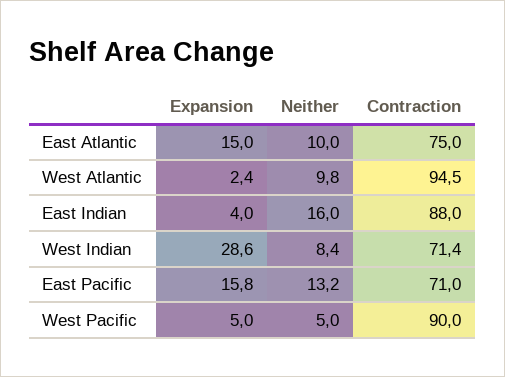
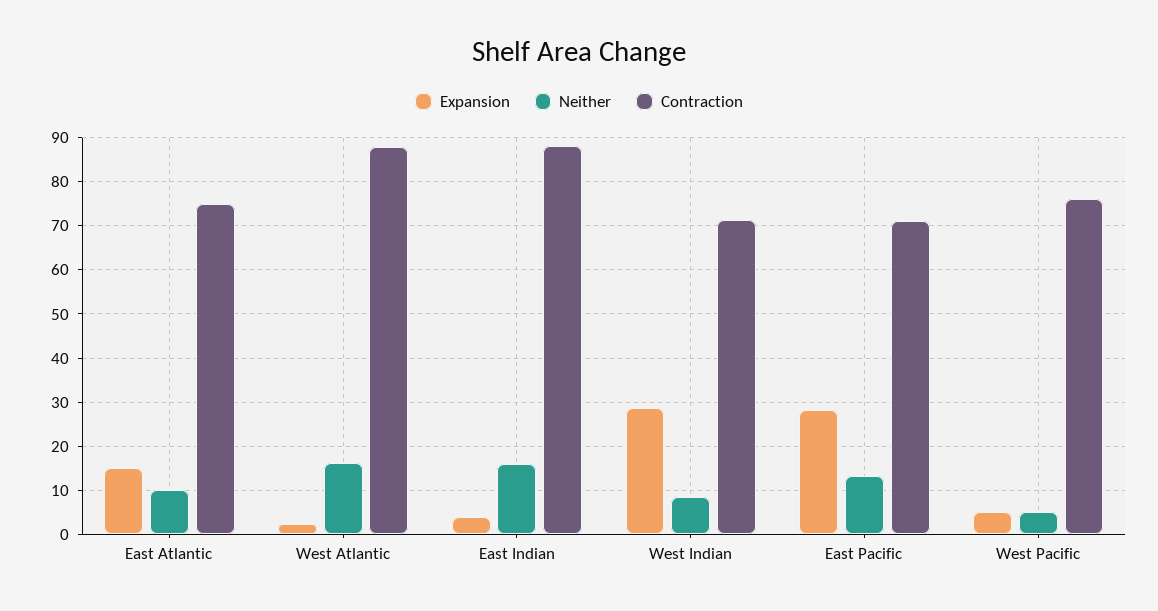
  {
    "Expansion": {
      "East Atlantic": 15,
      "West Atlantic": 2.4,
      "East Indian": 4,
      "West Indian": 28.6,
-     "East Pacific": 15.8,
+     "East Pacific": 28,
      "West Pacific": 5
    },
    "Neither": {
      "East Atlantic": 10,
-     "West Atlantic": 9.8,
+     "West Atlantic": 16,
      "East Indian": 16,
      "West Indian": 8.4,
      "East Pacific": 13.2,
      "West Pacific": 5
    },
    "Contraction": {
      "East Atlantic": 75,
-     "West Atlantic": 94.5,
+     "West Atlantic": 88,
      "East Indian": 88,
      "West Indian": 71.4,
      "East Pacific": 71,
-     "West Pacific": 90
+     "West Pacific": 76
    }
  }

